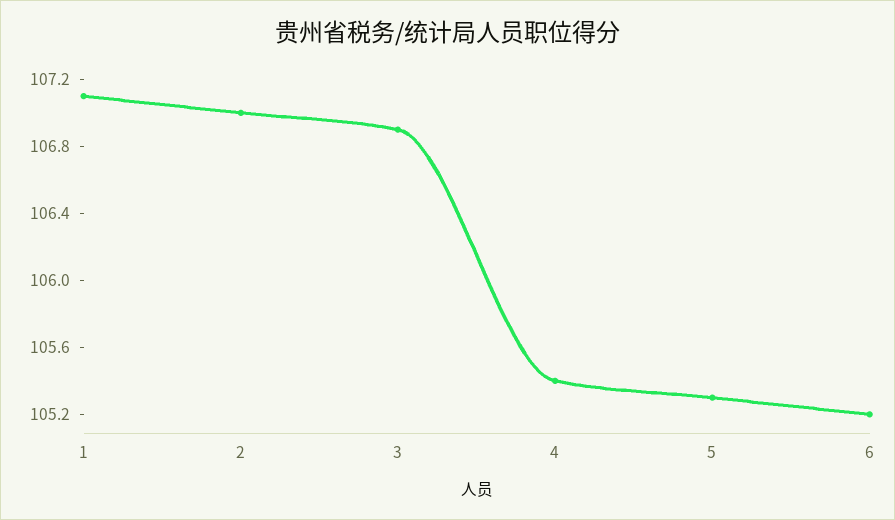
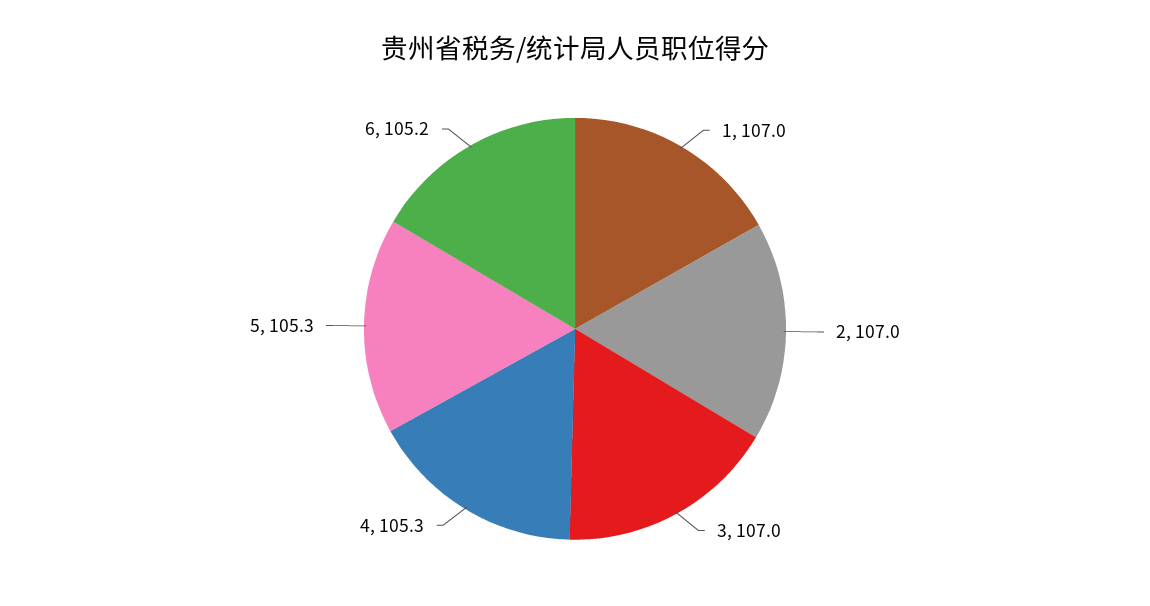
  {
-   "1": 107.1,
+   "1": 107,
    "2": 107,
-   "3": 106.9,
+   "3": 107,
-   "4": 105.4,
+   "4": 105.3,
    "5": 105.3,
    "6": 105.2
  }

